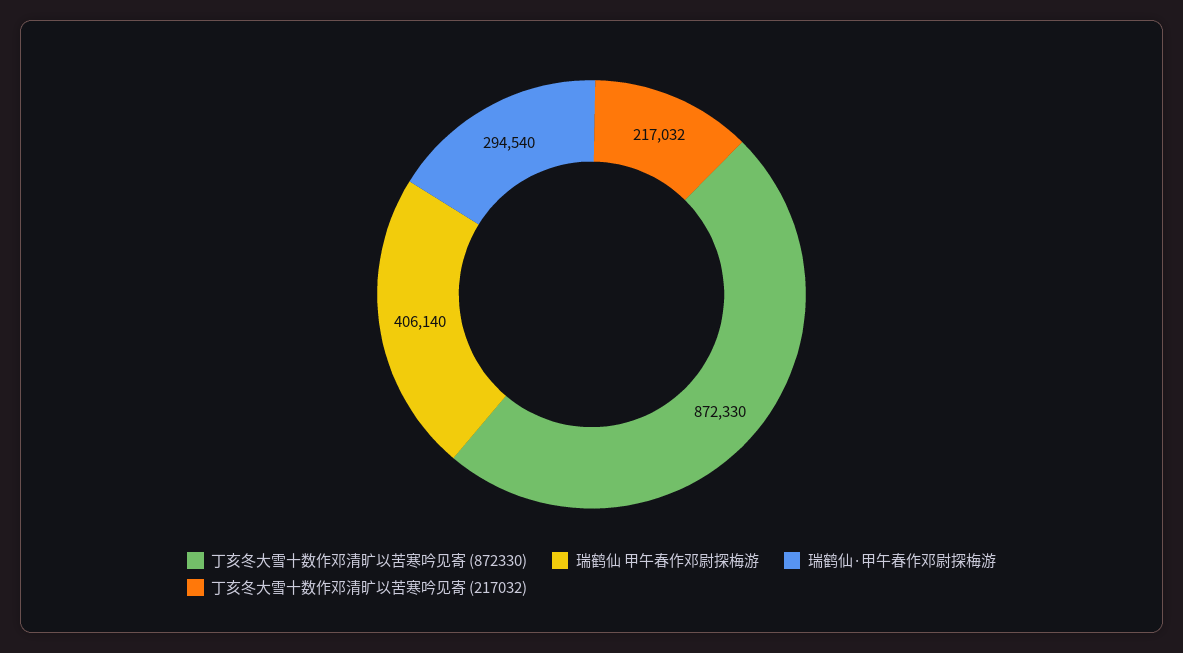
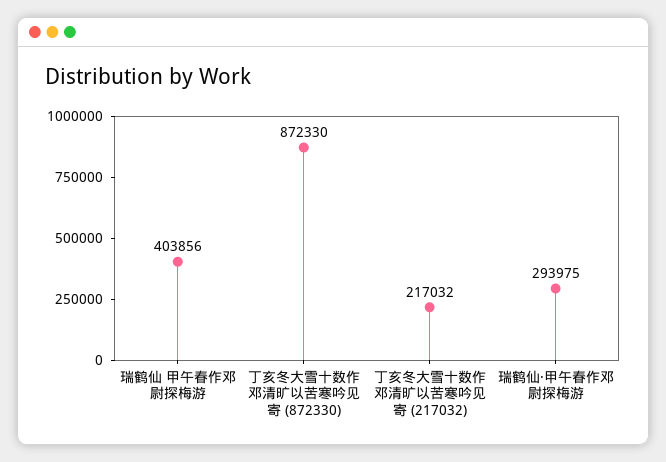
  {
    "丁亥冬大雪十数作邓清旷以苦寒吟见寄 (872330)": 872330,
-   "瑞鹤仙 甲午春作邓尉探梅游": 406140,
+   "瑞鹤仙 甲午春作邓尉探梅游": 403856,
-   "瑞鹤仙·甲午春作邓尉探梅游": 294540,
+   "瑞鹤仙·甲午春作邓尉探梅游": 293975,
    "丁亥冬大雪十数作邓清旷以苦寒吟见寄 (217032)": 217032
  }

